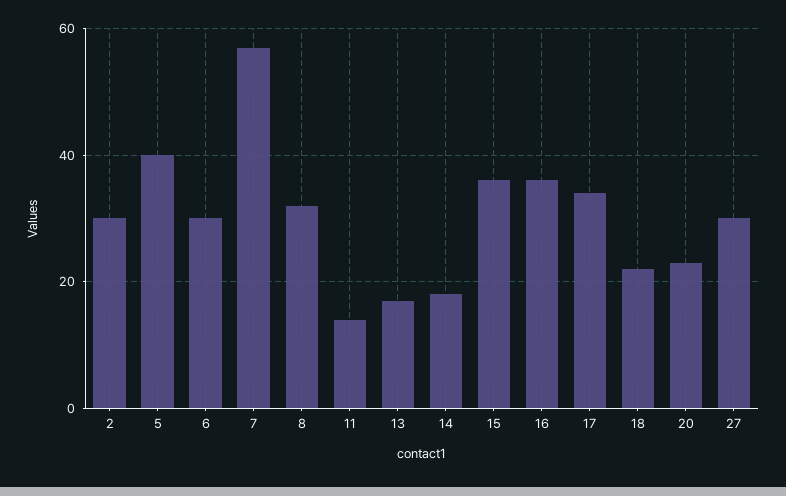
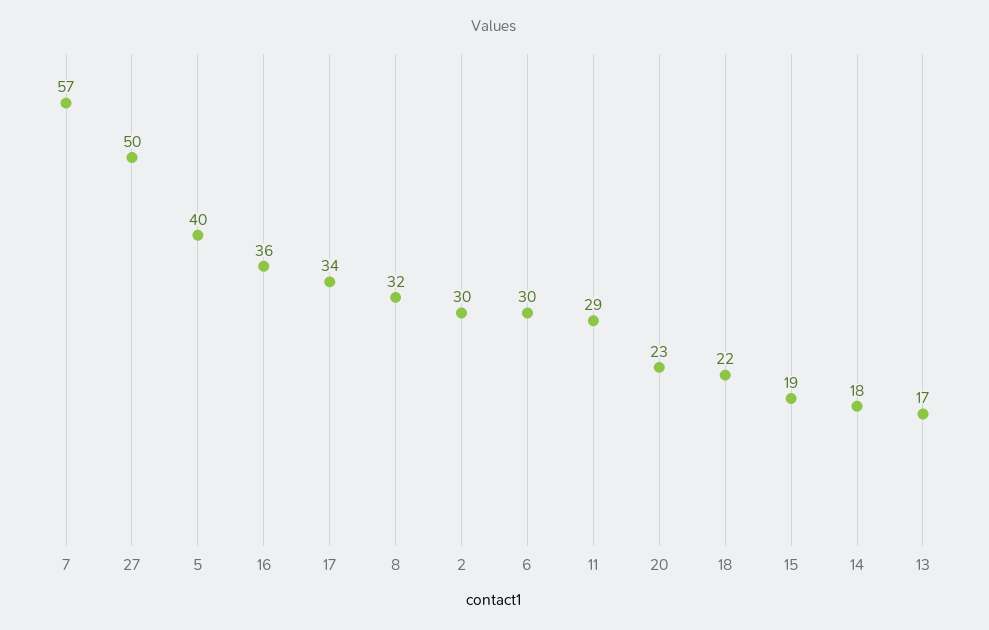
  {
    "2": 30,
    "5": 40,
    "6": 30,
    "7": 57,
    "8": 32,
-   "11": 15,
+   "11": 29,
    "13": 17,
    "14": 18,
-   "15": 35,
+   "15": 19,
    "16": 36,
    "17": 34,
    "18": 22,
    "20": 23,
-   "27": 30
+   "27": 50
  }

